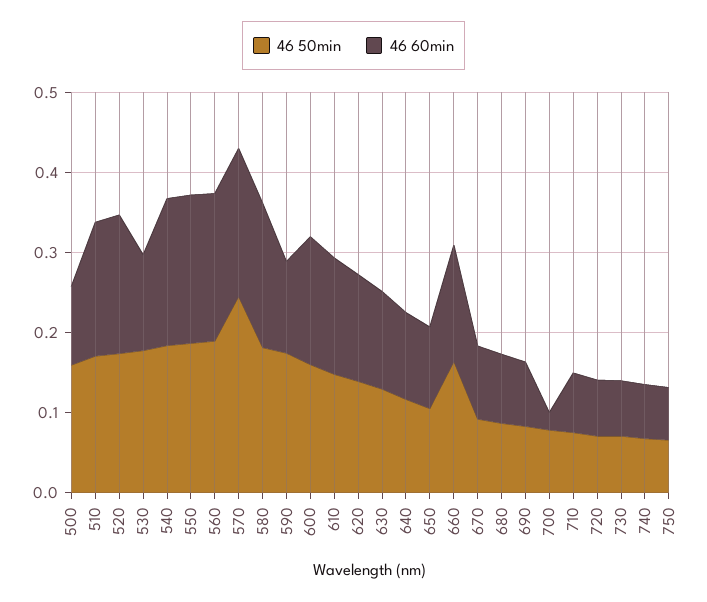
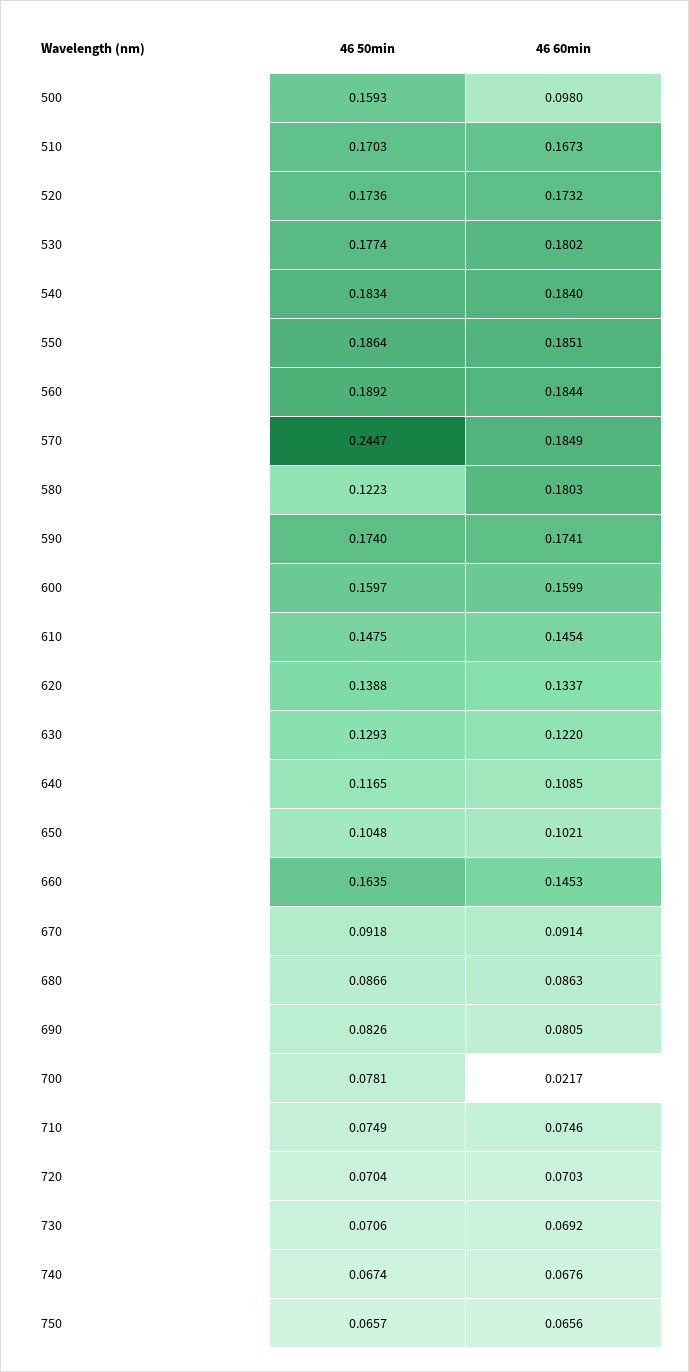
  {
    "46 50min": {
      "500": 0.1593,
      "510": 0.1703,
      "520": 0.1736,
      "530": 0.1774,
      "540": 0.1834,
      "550": 0.1864,
      "560": 0.1892,
      "570": 0.2447,
-     "580": 0.18,
+     "580": 0.1223,
      "590": 0.174,
      "600": 0.1597,
      "610": 0.1475,
      "620": 0.1388,
      "630": 0.1293,
      "640": 0.1165,
      "650": 0.1048,
      "660": 0.1635,
      "670": 0.0918,
      "680": 0.0866,
      "690": 0.0826,
      "700": 0.0781,
      "710": 0.0749,
      "720": 0.0704,
      "730": 0.0706,
      "740": 0.0674,
      "750": 0.0657
    },
    "46 60min": {
      "500": 0.098,
      "510": 0.1673,
      "520": 0.1732,
-     "530": 0.12,
+     "530": 0.1802,
      "540": 0.184,
      "550": 0.1851,
      "560": 0.1844,
      "570": 0.1849,
      "580": 0.1803,
-     "590": 0.12,
+     "590": 0.1741,
      "600": 0.1599,
      "610": 0.1454,
      "620": 0.1337,
      "630": 0.122,
      "640": 0.1085,
      "650": 0.1021,
      "660": 0.1453,
      "670": 0.0914,
      "680": 0.0863,
      "690": 0.0805,
      "700": 0.0217,
      "710": 0.0746,
      "720": 0.0703,
      "730": 0.0692,
      "740": 0.0676,
      "750": 0.0656
    }
  }

